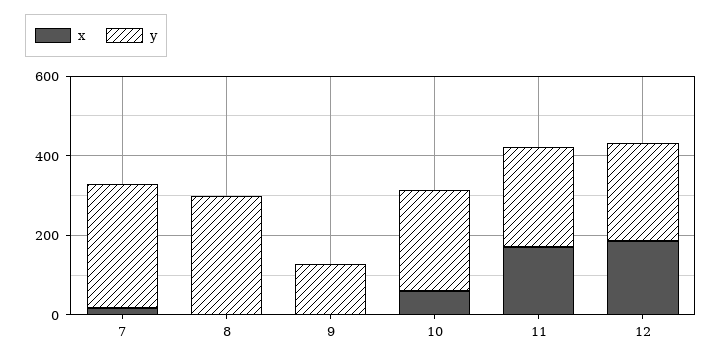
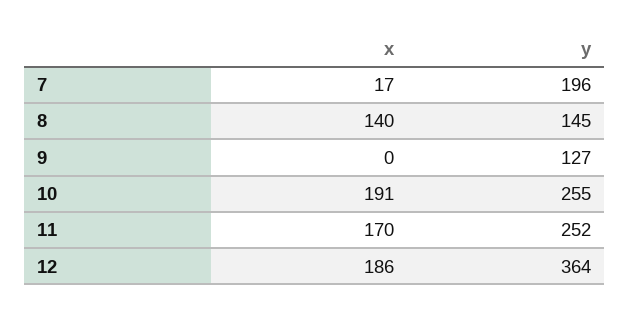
  {
    "x": {
      "7": 17,
-     "8": 0,
+     "8": 140,
      "9": 0,
-     "10": 50,
+     "10": 191,
      "11": 170,
      "12": 186
    },
    "y": {
-     "7": 300,
+     "7": 196,
-     "8": 300,
+     "8": 145,
      "9": 127,
      "10": 255,
      "11": 252,
-     "12": 250
+     "12": 364
    }
  }

